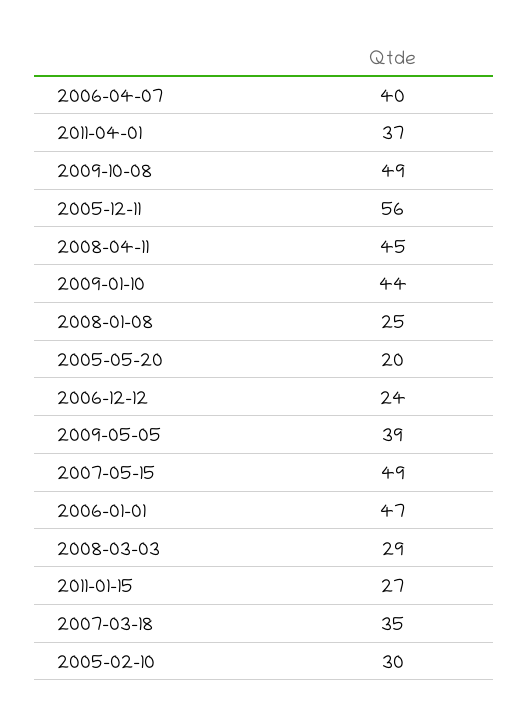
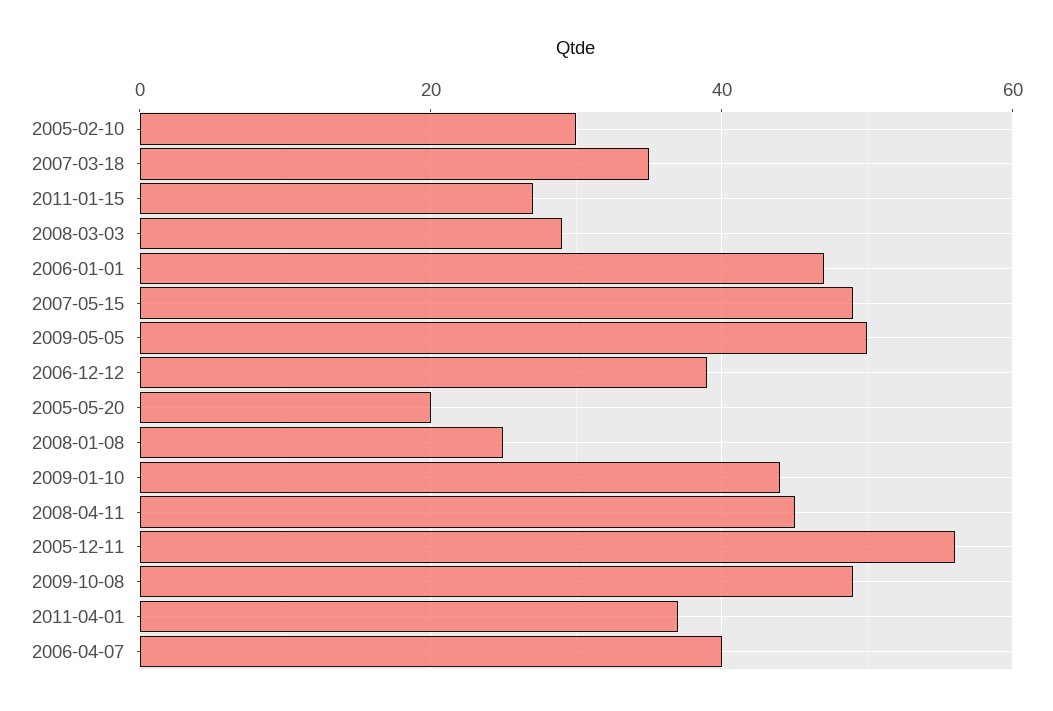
  {
    "2006-04-07": 40,
    "2011-04-01": 37,
    "2009-10-08": 49,
    "2005-12-11": 56,
    "2008-04-11": 45,
    "2009-01-10": 44,
    "2008-01-08": 25,
    "2005-05-20": 20,
-   "2006-12-12": 24,
+   "2006-12-12": 40,
-   "2009-05-05": 39,
+   "2009-05-05": 50,
    "2007-05-15": 49,
    "2006-01-01": 47,
    "2008-03-03": 29,
    "2011-01-15": 27,
    "2007-03-18": 35,
    "2005-02-10": 30
  }

